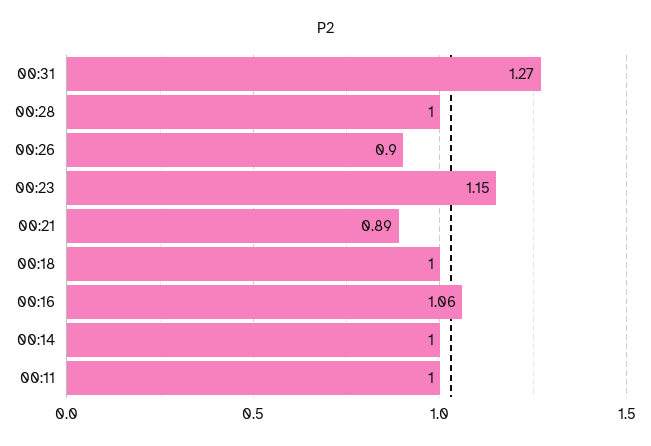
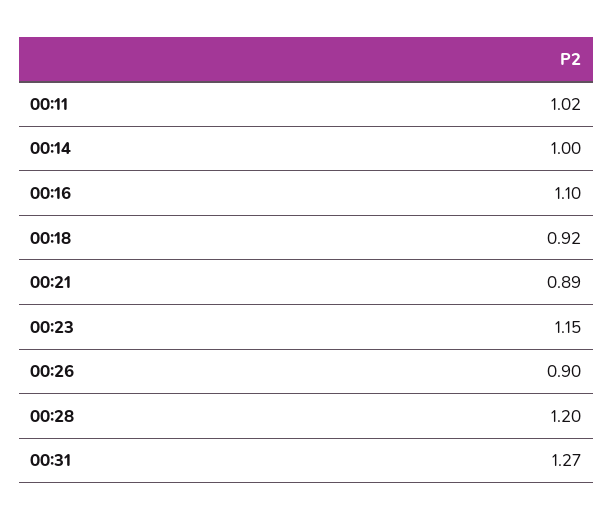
  {
    "00:31": 1.27,
-   "00:28": 1,
+   "00:28": 1.2,
    "00:26": 0.9,
    "00:23": 1.15,
    "00:21": 0.89,
-   "00:18": 1,
+   "00:18": 0.92,
-   "00:16": 1.06,
+   "00:16": 1.1,
    "00:14": 1,
-   "00:11": 1
+   "00:11": 1.02
  }

